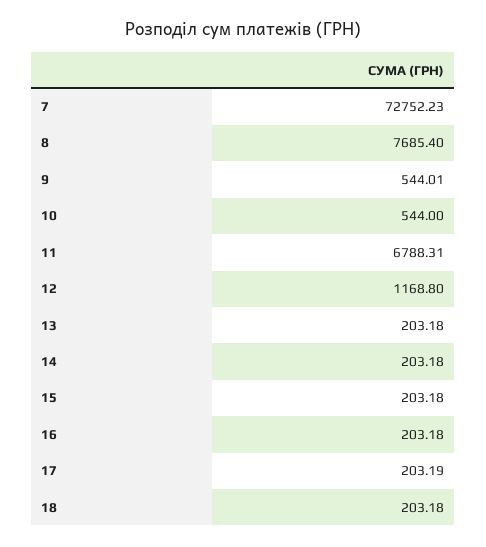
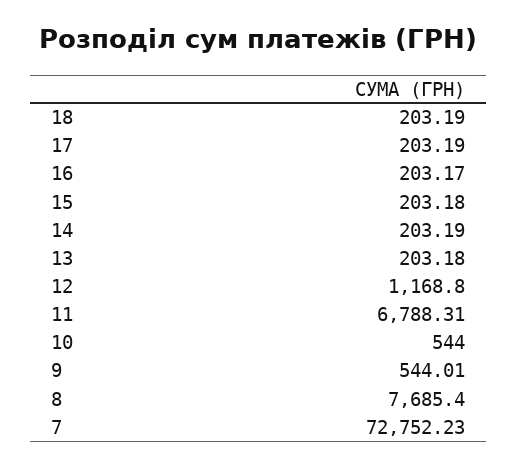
  {
    "7": 72752.23,
    "8": 7685.4,
    "9": 544.01,
    "10": 544,
    "11": 6788.31,
    "12": 1168.8,
    "13": 203.18,
-   "14": 203.18,
+   "14": 203.19,
    "15": 203.18,
-   "16": 203.18,
+   "16": 203.17,
    "17": 203.19,
-   "18": 203.18
+   "18": 203.19
  }

